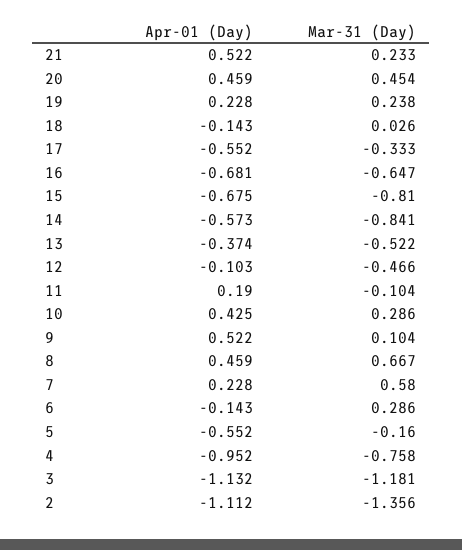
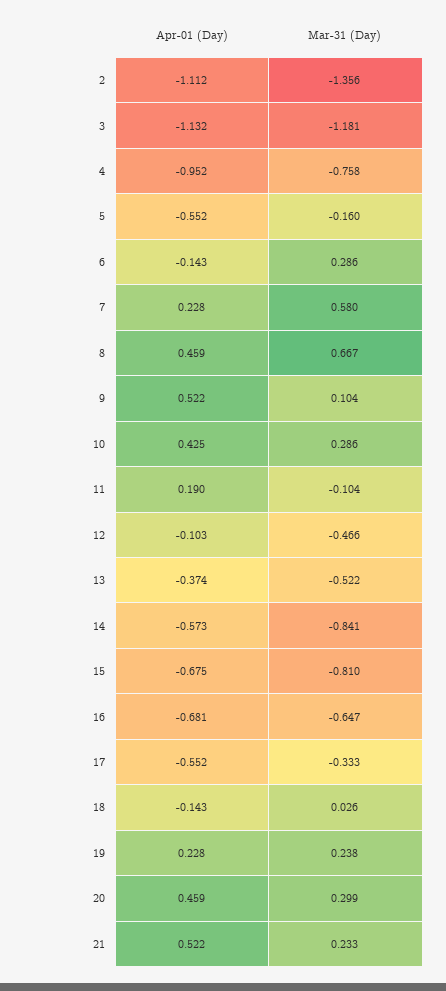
  {
    "Apr-01 (Day)": {
      "21": 0.522,
      "20": 0.459,
      "19": 0.228,
      "18": -0.143,
      "17": -0.552,
      "16": -0.681,
      "15": -0.675,
      "14": -0.573,
      "13": -0.374,
      "12": -0.103,
      "11": 0.19,
      "10": 0.425,
      "9": 0.522,
      "8": 0.459,
      "7": 0.228,
      "6": -0.143,
      "5": -0.552,
      "4": -0.952,
      "3": -1.132,
      "2": -1.112
    },
    "Mar-31 (Day)": {
      "21": 0.233,
-     "20": 0.454,
+     "20": 0.299,
      "19": 0.238,
      "18": 0.026,
      "17": -0.333,
      "16": -0.647,
      "15": -0.81,
      "14": -0.841,
      "13": -0.522,
      "12": -0.466,
      "11": -0.104,
      "10": 0.286,
      "9": 0.104,
      "8": 0.667,
      "7": 0.58,
      "6": 0.286,
      "5": -0.16,
      "4": -0.758,
      "3": -1.181,
      "2": -1.356
    }
  }

